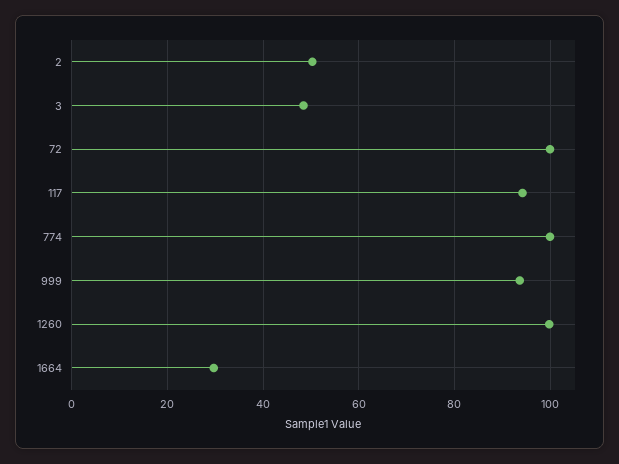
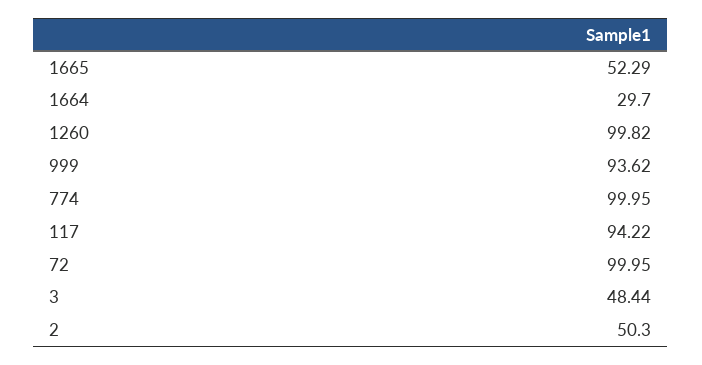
  {
    "2": 50.3,
    "3": 48.44,
    "72": 99.95,
    "117": 94.22,
    "774": 99.95,
    "999": 93.62,
    "1260": 99.82,
-   "1664": 29.7
+   "1664": 29.7,
+   "1665": 52.29
  }

